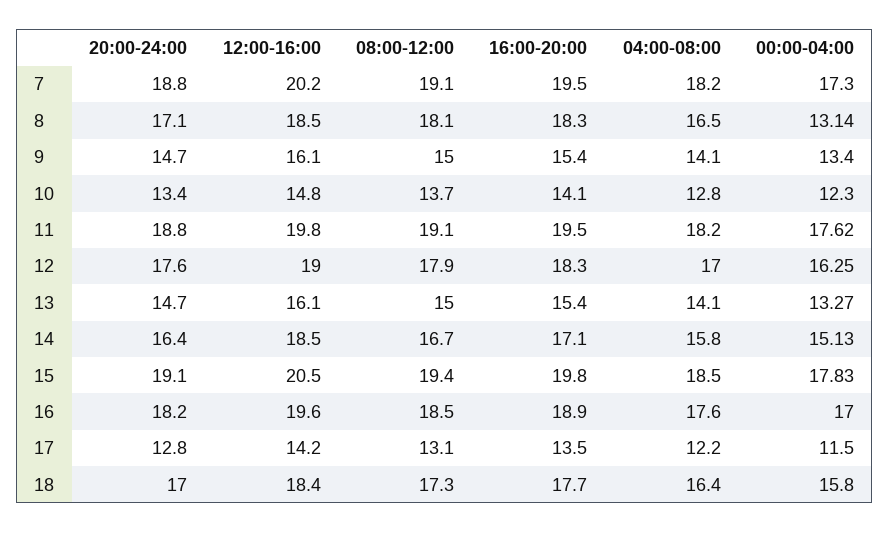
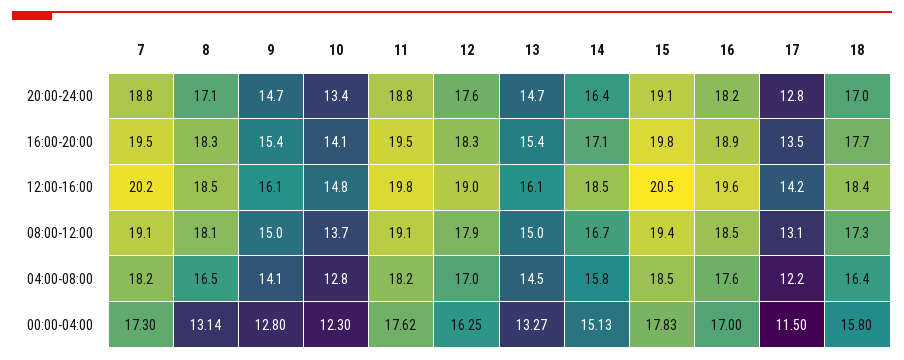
  {
    "20:00-24:00": {
      "7": 18.8,
      "8": 17.1,
      "9": 14.7,
      "10": 13.4,
      "11": 18.8,
      "12": 17.6,
      "13": 14.7,
      "14": 16.4,
      "15": 19.1,
      "16": 18.2,
      "17": 12.8,
      "18": 17
    },
    "12:00-16:00": {
      "7": 20.2,
      "8": 18.5,
      "9": 16.1,
      "10": 14.8,
      "11": 19.8,
      "12": 19,
      "13": 16.1,
      "14": 18.5,
      "15": 20.5,
      "16": 19.6,
      "17": 14.2,
      "18": 18.4
    },
    "08:00-12:00": {
      "7": 19.1,
      "8": 18.1,
      "9": 15,
      "10": 13.7,
      "11": 19.1,
      "12": 17.9,
      "13": 15,
      "14": 16.7,
      "15": 19.4,
      "16": 18.5,
      "17": 13.1,
      "18": 17.3
    },
    "16:00-20:00": {
      "7": 19.5,
      "8": 18.3,
      "9": 15.4,
      "10": 14.1,
      "11": 19.5,
      "12": 18.3,
      "13": 15.4,
      "14": 17.1,
      "15": 19.8,
      "16": 18.9,
      "17": 13.5,
      "18": 17.7
    },
    "04:00-08:00": {
      "7": 18.2,
      "8": 16.5,
      "9": 14.1,
      "10": 12.8,
      "11": 18.2,
      "12": 17,
-     "13": 14.1,
+     "13": 14.5,
      "14": 15.8,
      "15": 18.5,
      "16": 17.6,
      "17": 12.2,
      "18": 16.4
    },
    "00:00-04:00": {
      "7": 17.3,
      "8": 13.14,
-     "9": 13.4,
+     "9": 12.8,
      "10": 12.3,
      "11": 17.62,
      "12": 16.25,
      "13": 13.27,
      "14": 15.13,
      "15": 17.83,
      "16": 17,
      "17": 11.5,
      "18": 15.8
    }
  }

